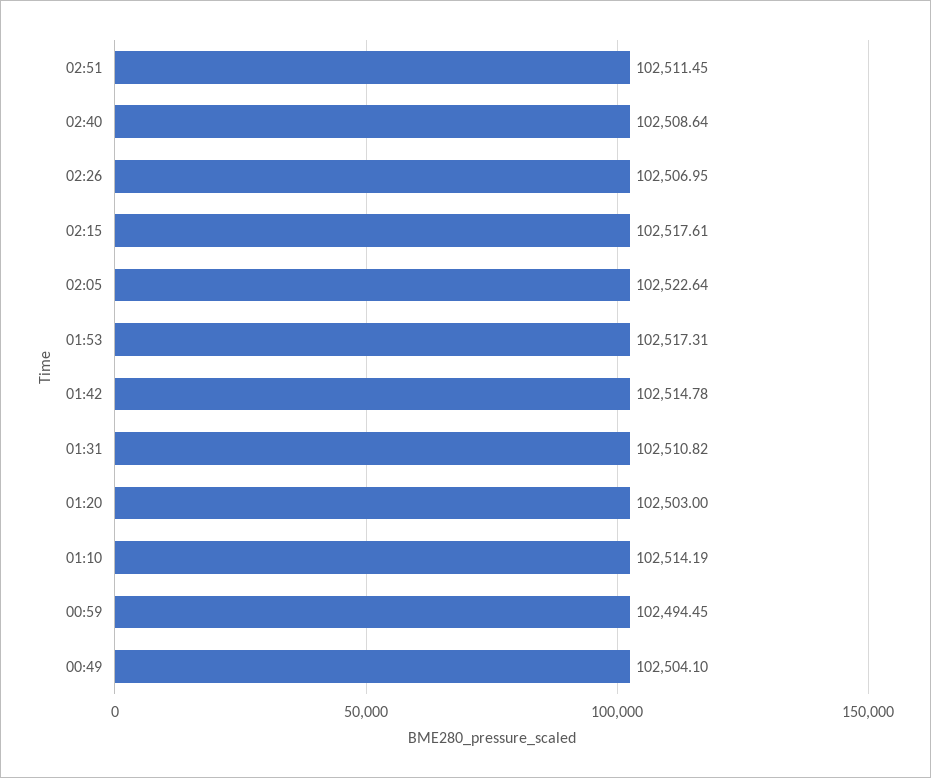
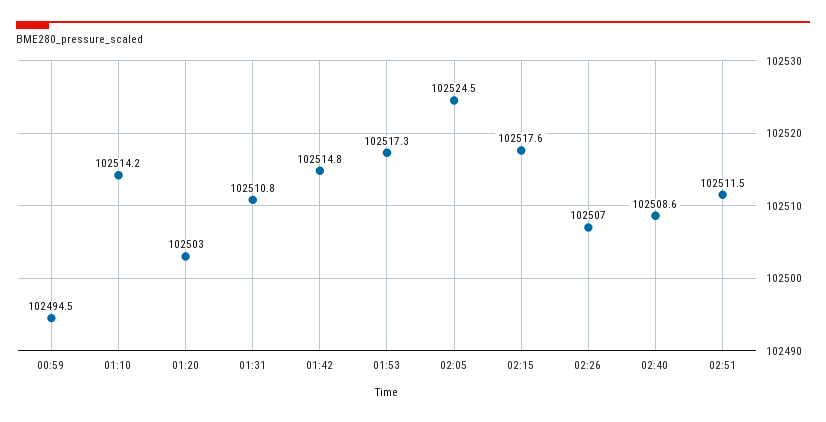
  {
    "02:51": 102511.45,
    "02:40": 102508.64,
    "02:26": 102506.95,
    "02:15": 102517.61,
-   "02:05": 102522.64,
+   "02:05": 102524.5,
    "01:53": 102517.31,
    "01:42": 102514.78,
    "01:31": 102510.82,
    "01:20": 102503,
    "01:10": 102514.19,
-   "00:59": 102494.45,
+   "00:59": 102494.45
-   "00:49": 102504.1
  }

